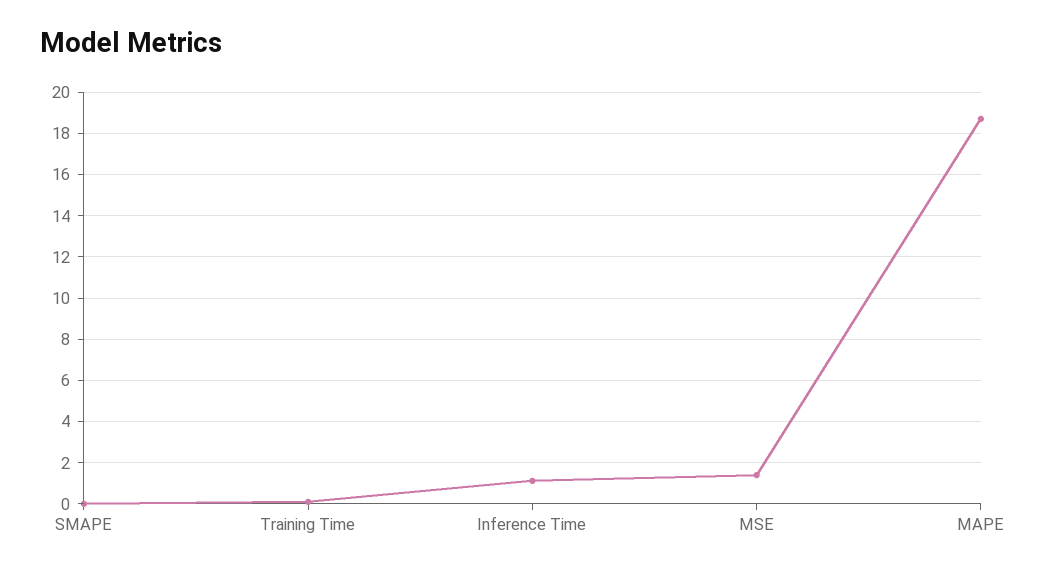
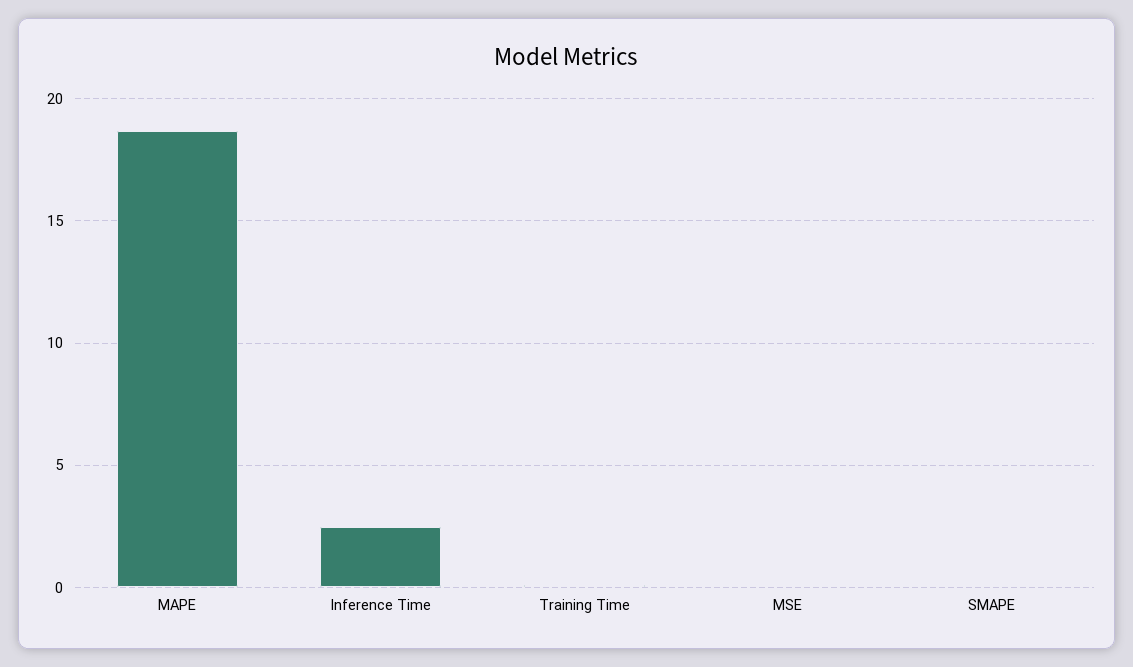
  {
    "SMAPE": 0,
    "Training Time": 0,
-   "Inference Time": 1,
+   "Inference Time": 2.5,
-   "MSE": 1.5,
+   "MSE": 0,
    "MAPE": 18.5
  }

